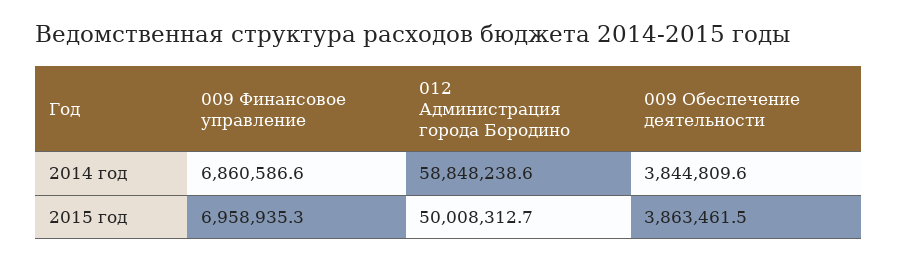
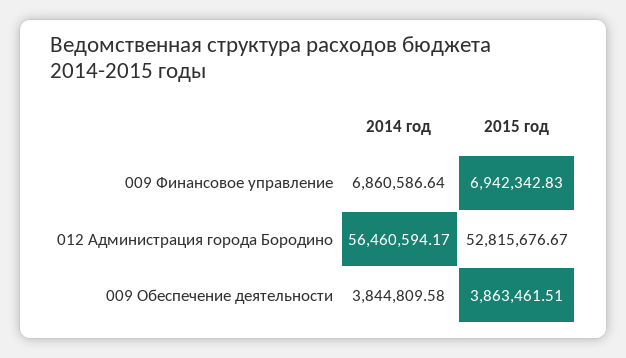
  {
    "009 Финансовое управление": {
      "2014 год": 6860586.64,
-     "2015 год": 6958935.3
+     "2015 год": 6942342.83
    },
    "012 Администрация города Бородино": {
-     "2014 год": 58848238.6,
+     "2014 год": 56460594.17,
-     "2015 год": 50008312.7
+     "2015 год": 52815676.67
    },
    "009 Обеспечение деятельности": {
      "2014 год": 3844809.58,
      "2015 год": 3863461.51
    }
  }

